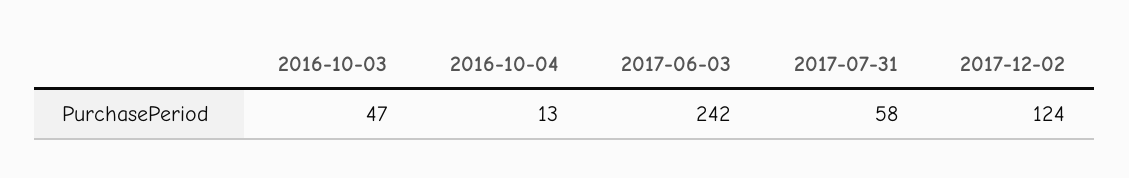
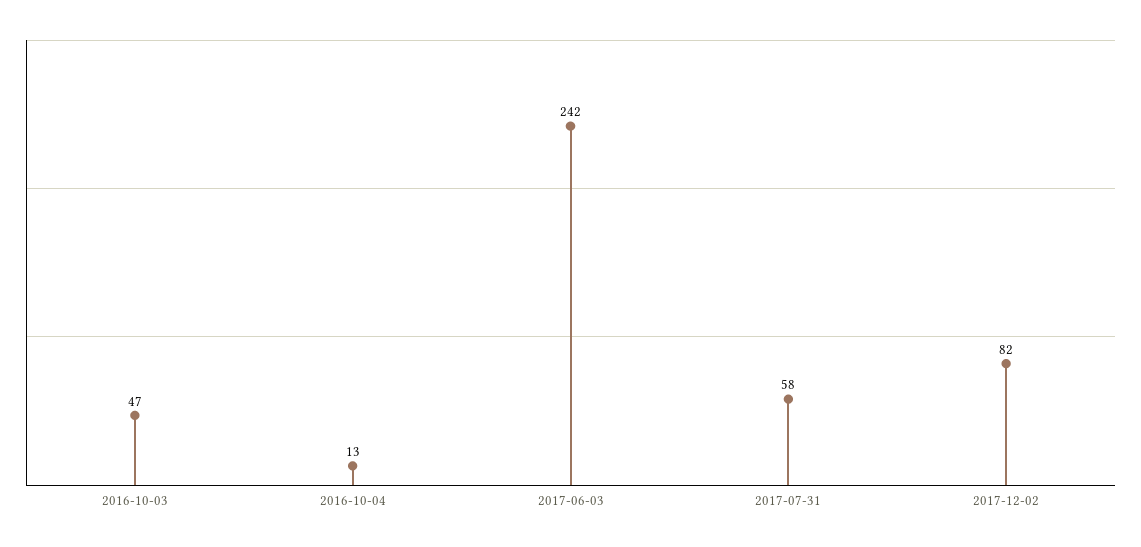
  {
    "2016-10-03": 47,
    "2016-10-04": 13,
    "2017-06-03": 242,
    "2017-07-31": 58,
-   "2017-12-02": 124
+   "2017-12-02": 82
  }

